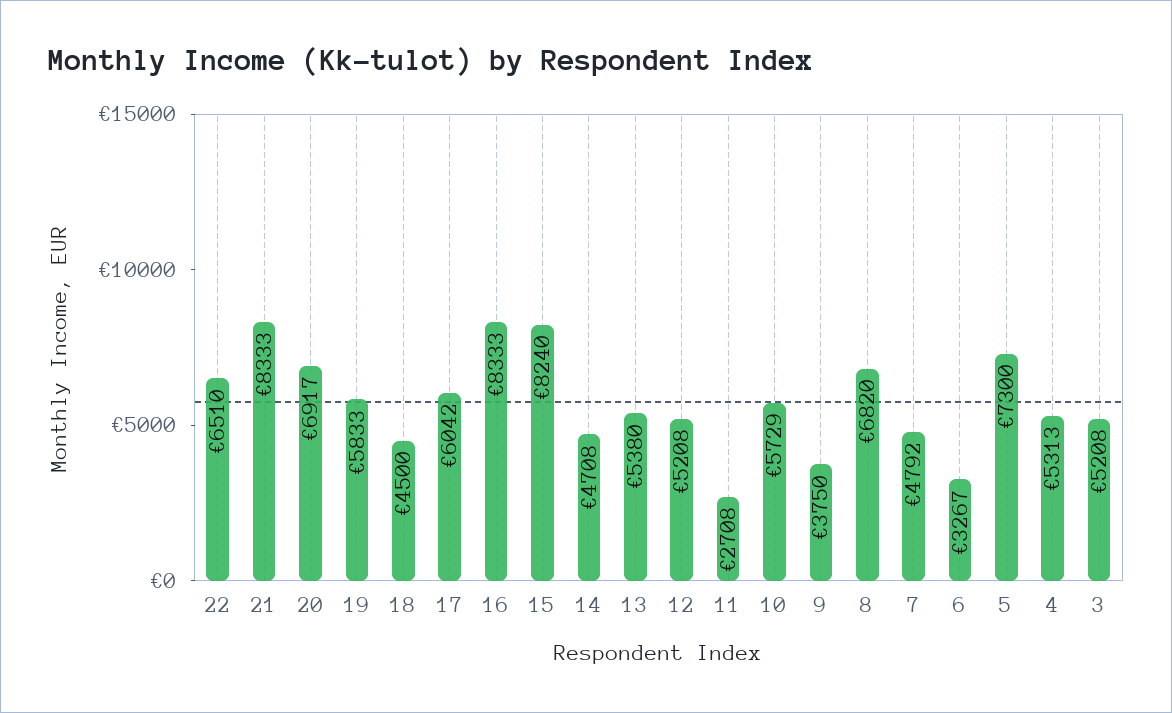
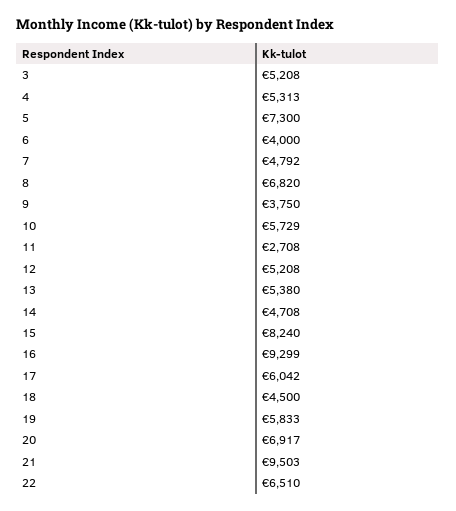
  {
    "22": 6510,
-   "21": 8333,
+   "21": 9503,
    "20": 6917,
    "19": 5833,
    "18": 4500,
    "17": 6042,
-   "16": 8333,
+   "16": 9299,
    "15": 8240,
    "14": 4708,
    "13": 5380,
    "12": 5208,
    "11": 2708,
    "10": 5729,
    "9": 3750,
    "8": 6820,
    "7": 4792,
-   "6": 3267,
+   "6": 4000,
    "5": 7300,
    "4": 5313,
    "3": 5208
  }

